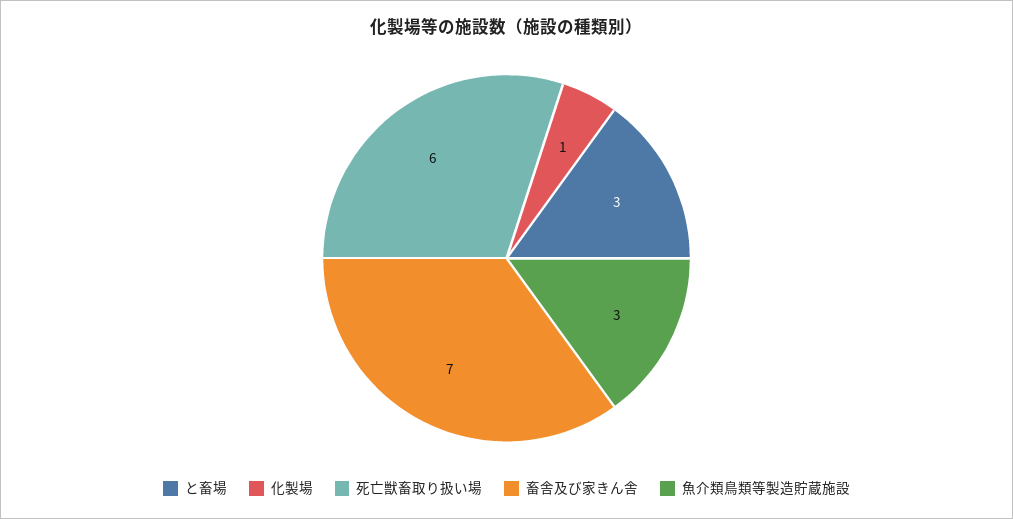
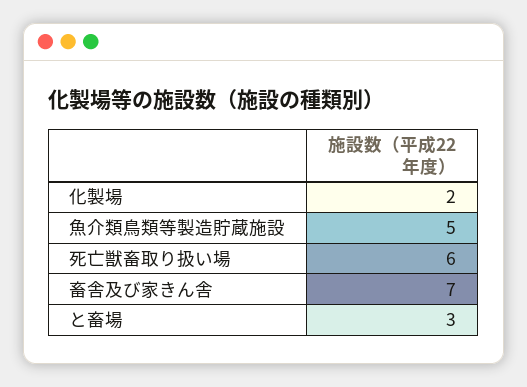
  {
    "と畜場": 3,
-   "化製場": 1,
+   "化製場": 2,
    "死亡獣畜取り扱い場": 6,
    "畜舎及び家きん舎": 7,
-   "魚介類鳥類等製造貯蔵施設": 3
+   "魚介類鳥類等製造貯蔵施設": 5
  }

